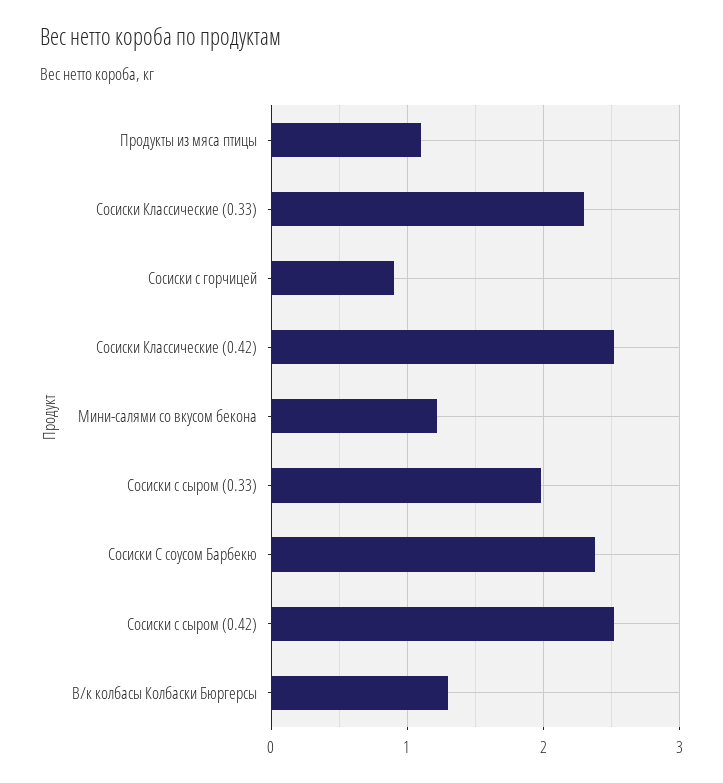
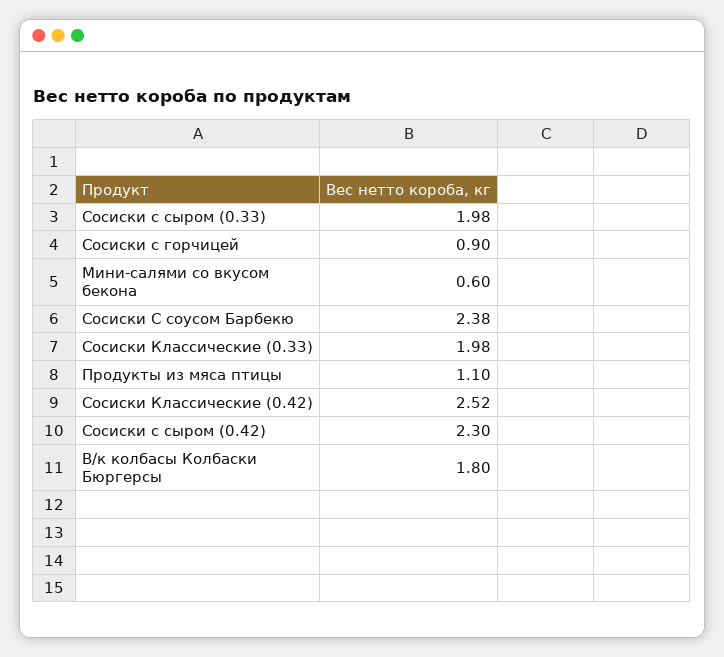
  {
    "Продукты из мяса птицы": 1.1,
-   "Сосиски Классические (0.33)": 2.3,
+   "Сосиски Классические (0.33)": 1.98,
    "Сосиски с горчицей": 0.9,
    "Сосиски Классические (0.42)": 2.52,
-   "Мини-салями со вкусом бекона": 1.2,
+   "Мини-салями со вкусом бекона": 0.6,
    "Сосиски с сыром (0.33)": 1.98,
    "Сосиски С соусом Барбекю": 2.38,
-   "Сосиски с сыром (0.42)": 2.5,
+   "Сосиски с сыром (0.42)": 2.3,
-   "В/к колбасы Колбаски Бюргерсы": 1.3
+   "В/к колбасы Колбаски Бюргерсы": 1.8
  }

